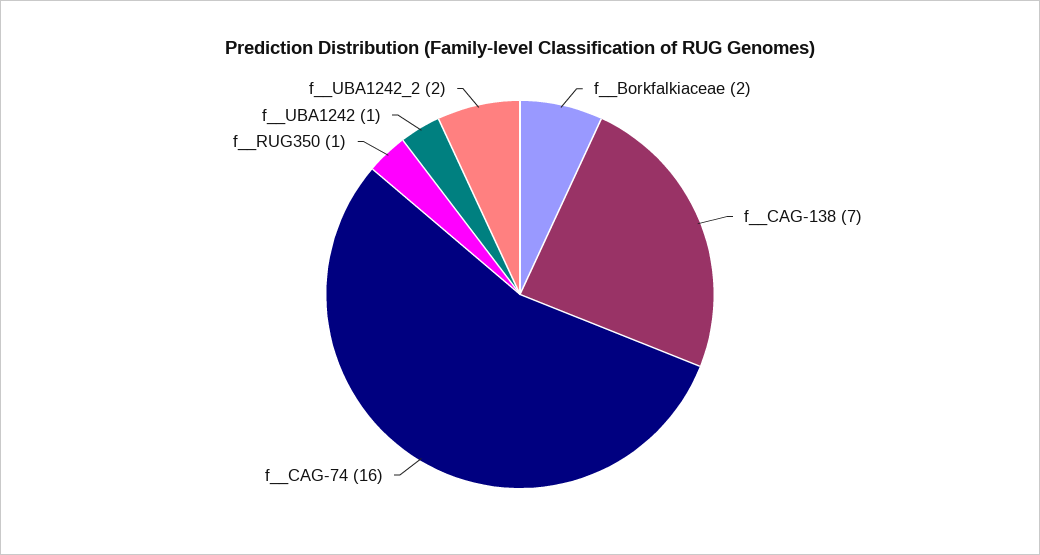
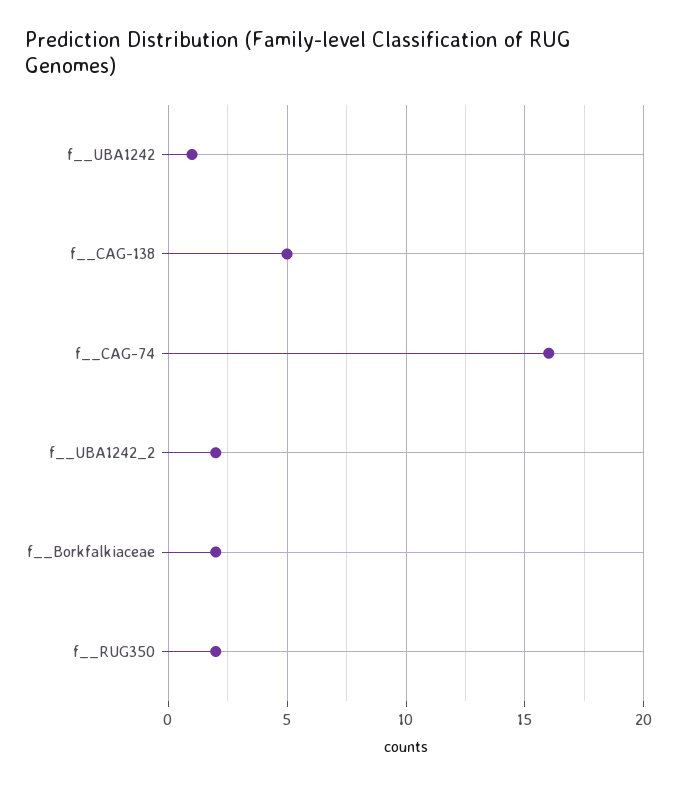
  {
    "f__Borkfalkiaceae": 2,
-   "f__CAG-138": 7,
+   "f__CAG-138": 5,
    "f__CAG-74": 16,
-   "f__RUG350": 1,
+   "f__RUG350": 2,
    "f__UBA1242": 1,
    "f__UBA1242_2": 2
  }

